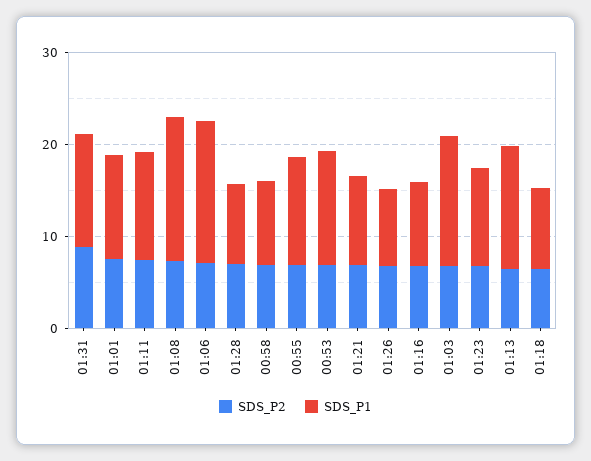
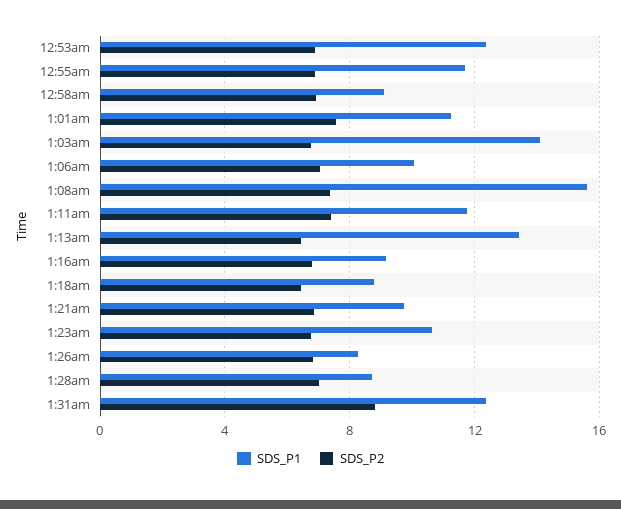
  {
    "SDS_P2": {
      "01:31": 9,
      "01:01": 7.5,
      "01:11": 7.5,
      "01:08": 7.5,
      "01:06": 7,
      "01:28": 7,
      "00:58": 7,
      "00:55": 7,
      "00:53": 7,
      "01:21": 7,
      "01:26": 7,
      "01:16": 7,
      "01:03": 7,
      "01:23": 7,
      "01:13": 6.5,
      "01:18": 6.5
    },
    "SDS_P1": {
      "01:31": 12.5,
      "01:01": 11.5,
      "01:11": 12,
      "01:08": 15.5,
-     "01:06": 16,
+     "01:06": 10,
      "01:28": 8.5,
      "00:58": 9,
      "00:55": 11.5,
      "00:53": 12.5,
      "01:21": 10,
      "01:26": 8.5,
      "01:16": 9,
      "01:03": 14,
      "01:23": 10.5,
      "01:13": 13.5,
      "01:18": 9
    }
  }

